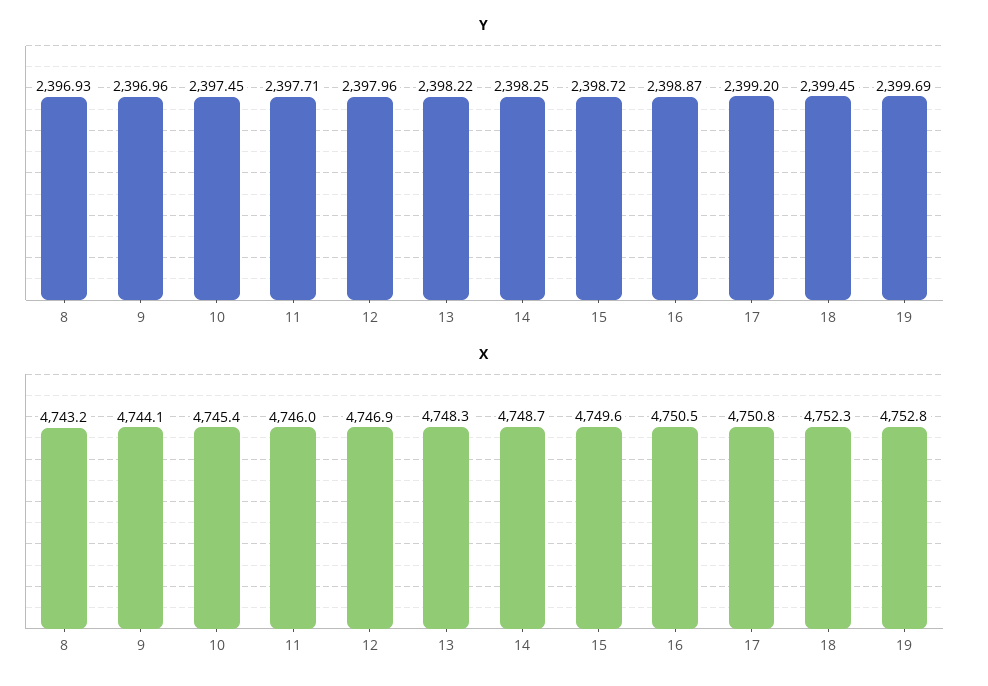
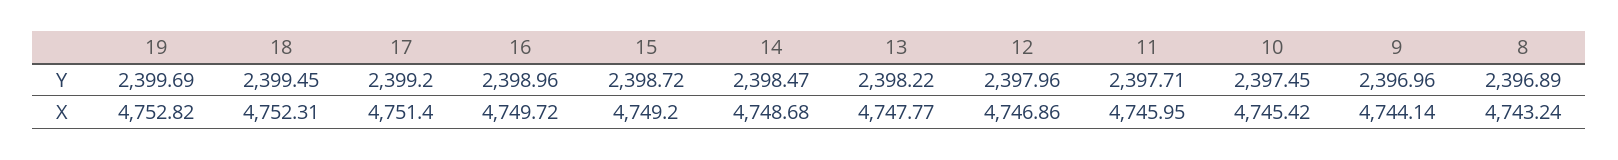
  {
    "Y": {
-     "8": 2396.93,
+     "8": 2396.89,
      "9": 2396.96,
      "10": 2397.45,
      "11": 2397.71,
      "12": 2397.96,
      "13": 2398.22,
-     "14": 2398.25,
+     "14": 2398.47,
      "15": 2398.72,
-     "16": 2398.87,
+     "16": 2398.96,
      "17": 2399.2,
      "18": 2399.45,
      "19": 2399.69
    },
    "X": {
      "8": 4743.24,
      "9": 4744.14,
      "10": 4745.42,
      "11": 4745.95,
      "12": 4746.86,
-     "13": 4748.3,
+     "13": 4747.77,
      "14": 4748.68,
-     "15": 4749.6,
+     "15": 4749.2,
-     "16": 4750.5,
+     "16": 4749.72,
-     "17": 4750.8,
+     "17": 4751.4,
      "18": 4752.31,
      "19": 4752.82
    }
  }

